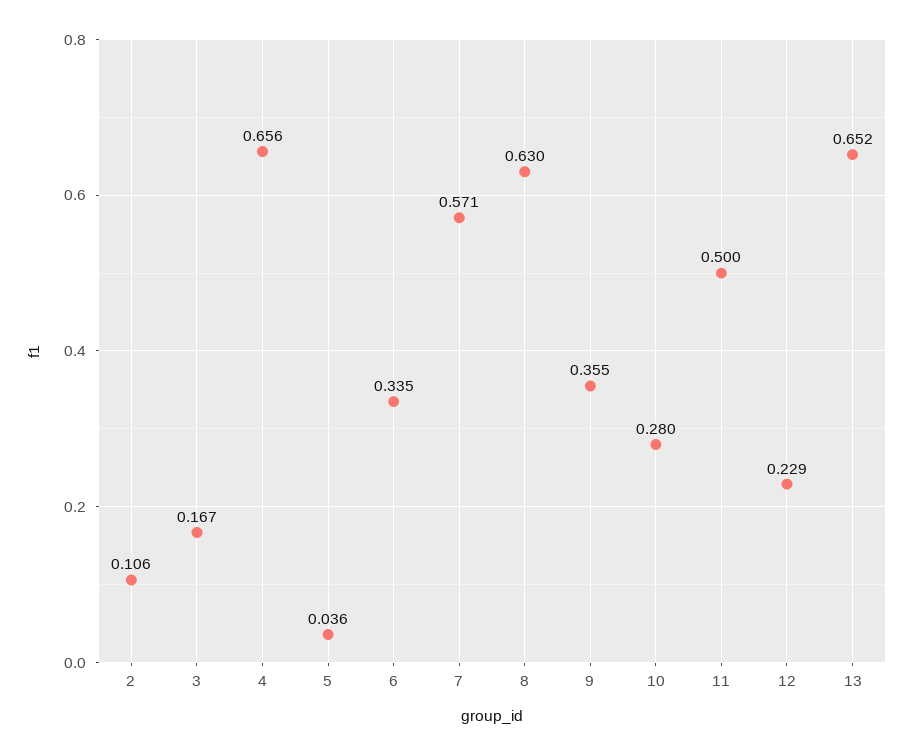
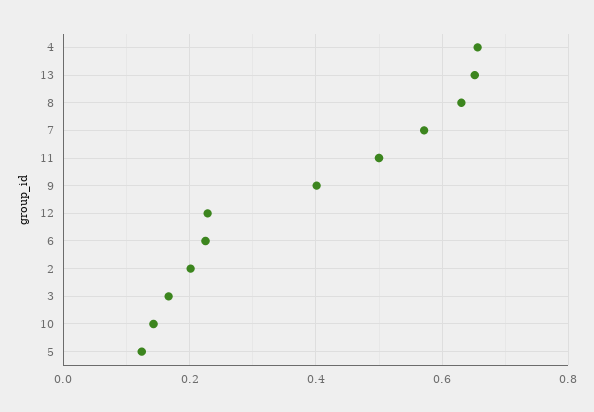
  {
-   "2": 0.106,
+   "2": 0.2,
    "3": 0.167,
    "4": 0.656,
-   "5": 0.036,
+   "5": 0.12,
-   "6": 0.335,
+   "6": 0.22,
    "7": 0.571,
    "8": 0.63,
-   "9": 0.355,
+   "9": 0.4,
-   "10": 0.28,
+   "10": 0.14,
    "11": 0.5,
    "12": 0.229,
    "13": 0.652
  }

